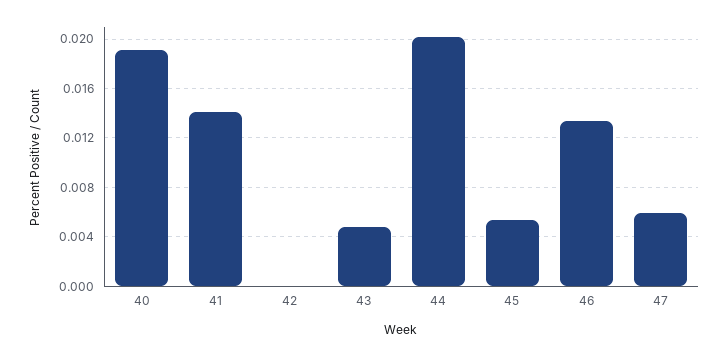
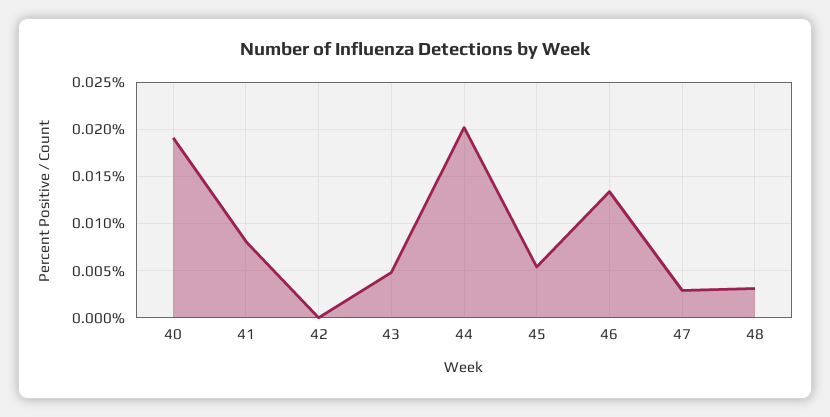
  {
    "40": 0.019,
-   "41": 0.014,
+   "41": 0.008,
    "42": 0,
    "43": 0.005,
    "44": 0.02,
    "45": 0.0055,
    "46": 0.0135,
-   "47": 0.006
+   "47": 0.003,
+   "48": 0.003
  }

